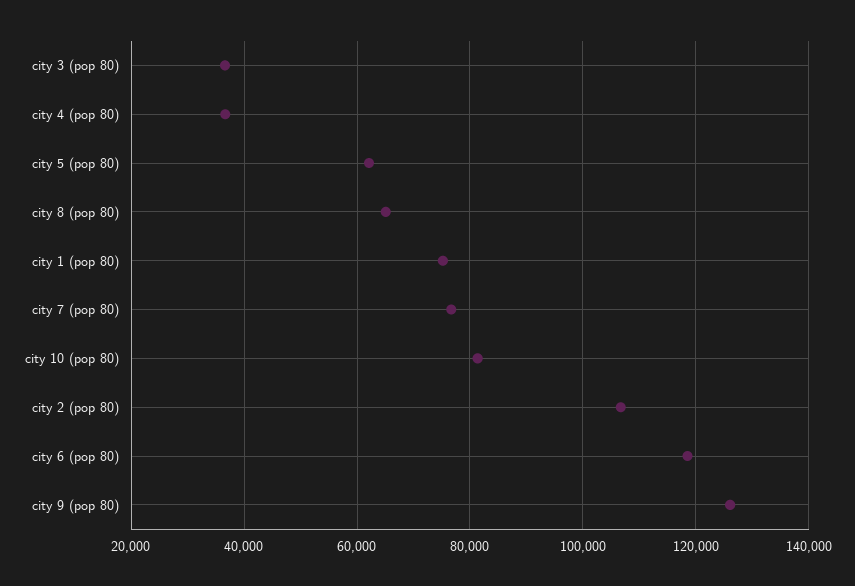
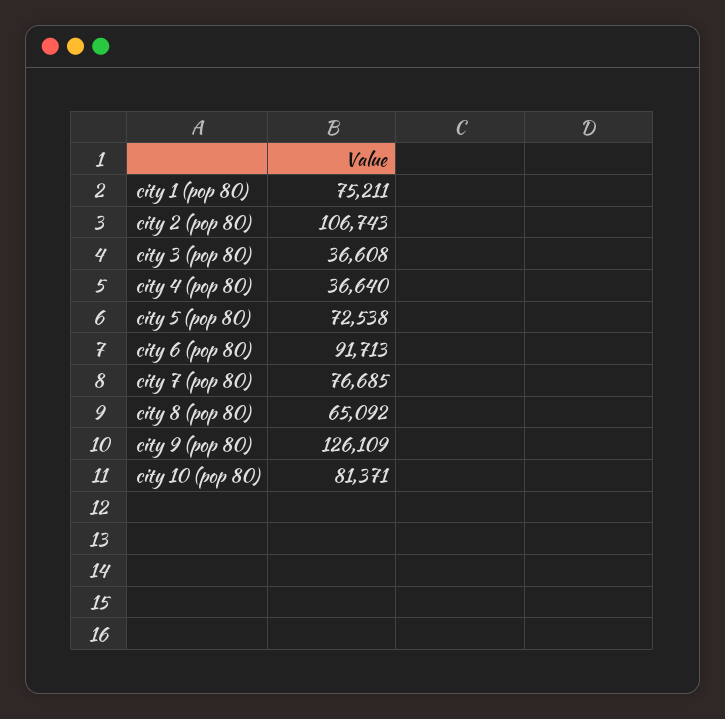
  {
    "city 3 (pop 80)": 36608,
    "city 4 (pop 80)": 36640,
-   "city 5 (pop 80)": 62000,
+   "city 5 (pop 80)": 72538,
    "city 8 (pop 80)": 65092,
    "city 1 (pop 80)": 75211,
    "city 7 (pop 80)": 76685,
    "city 10 (pop 80)": 81371,
    "city 2 (pop 80)": 106743,
-   "city 6 (pop 80)": 118000,
+   "city 6 (pop 80)": 91713,
    "city 9 (pop 80)": 126109
  }

